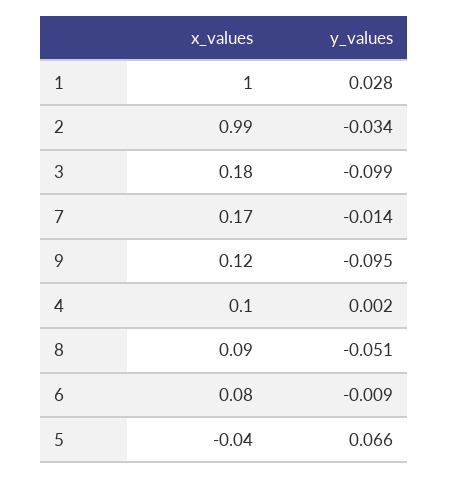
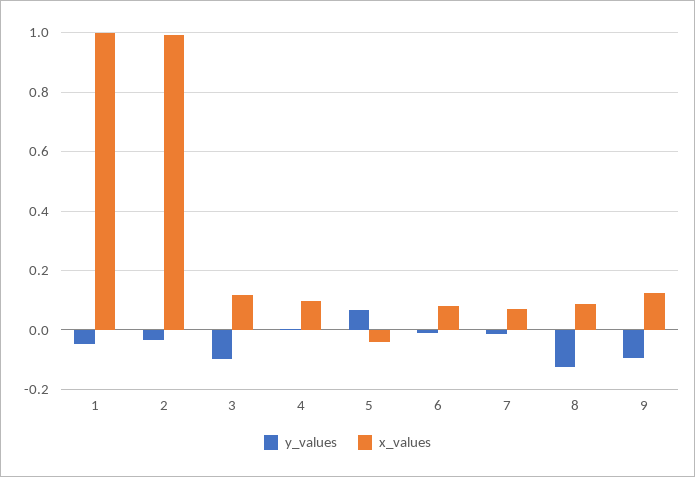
  {
    "x_values": {
      "1": 1,
      "2": 0.99,
-     "3": 0.18,
+     "3": 0.125,
-     "7": 0.17,
+     "7": 0.075,
      "9": 0.12,
      "4": 0.1,
      "8": 0.09,
      "6": 0.08,
      "5": -0.04
    },
    "y_values": {
-     "1": 0.028,
+     "1": -0.05,
      "2": -0.034,
      "3": -0.099,
      "7": -0.014,
      "9": -0.095,
      "4": 0.002,
-     "8": -0.051,
+     "8": -0.125,
      "6": -0.009,
      "5": 0.066
    }
  }

